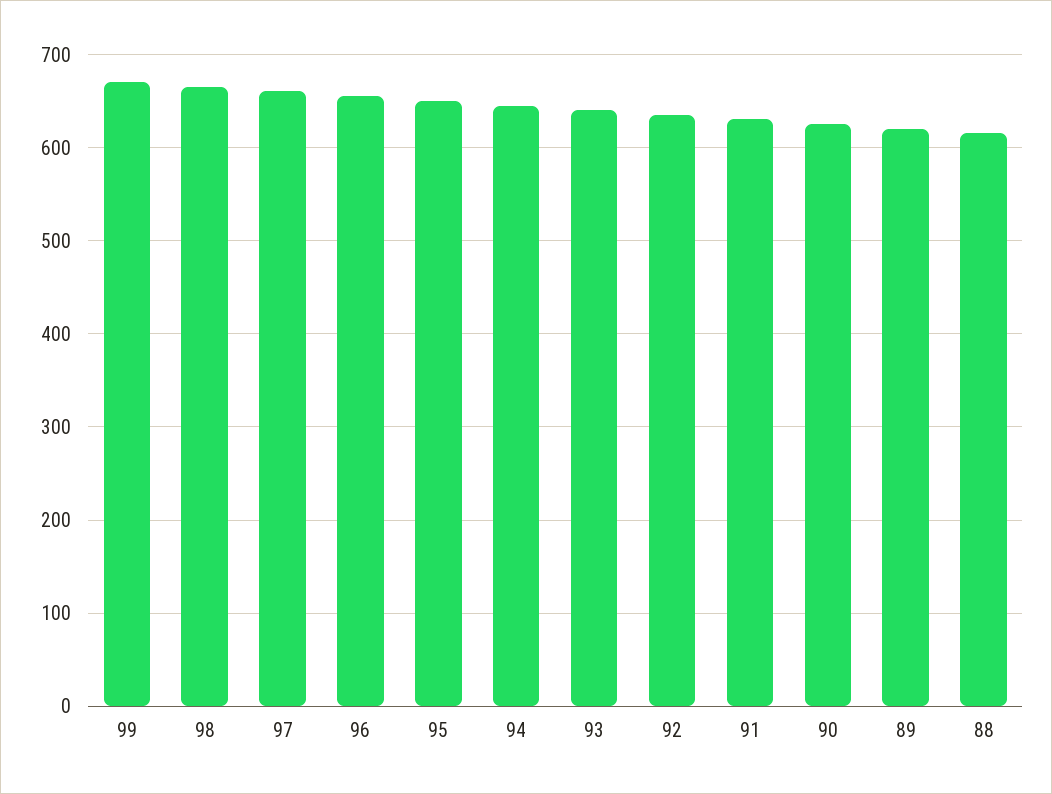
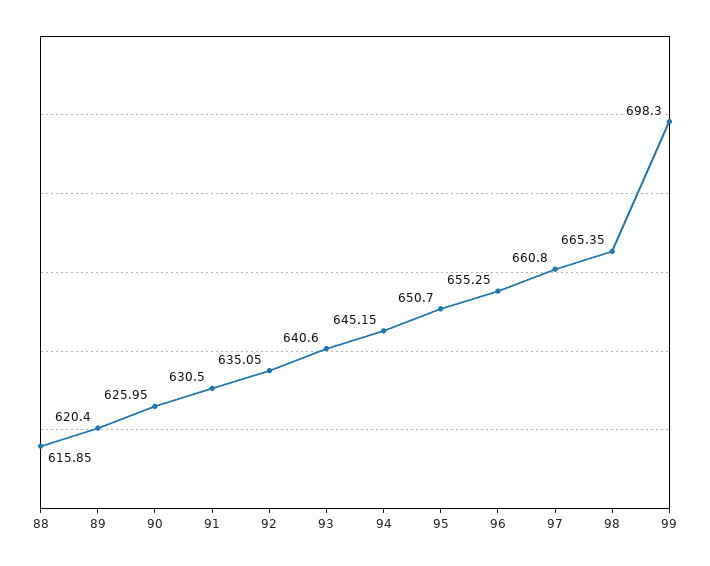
  {
-   "99": 670,
+   "99": 698.3,
    "98": 665.35,
    "97": 660.8,
    "96": 655.25,
    "95": 650.7,
    "94": 645.15,
    "93": 640.6,
    "92": 635.05,
    "91": 630.5,
    "90": 625.95,
    "89": 620.4,
    "88": 615.85
  }

